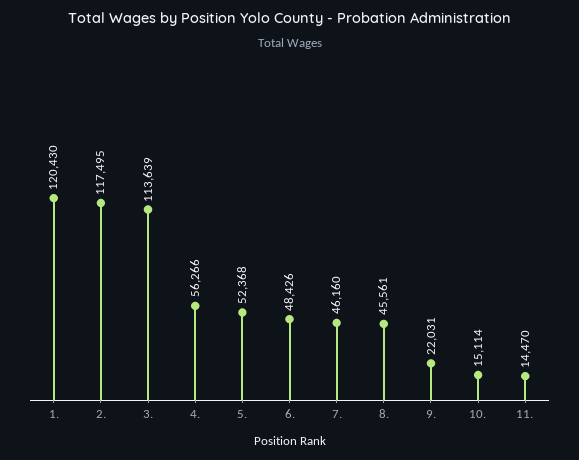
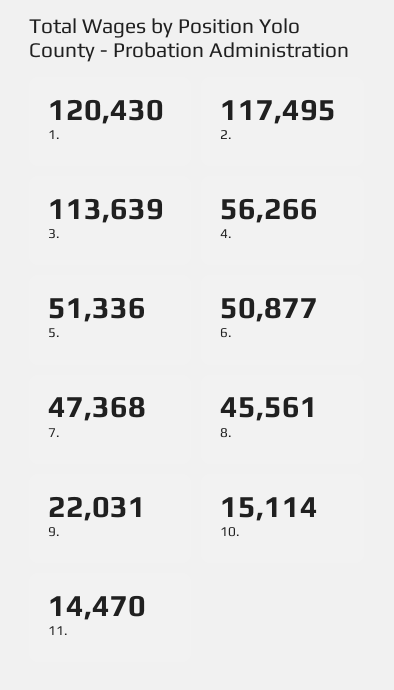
  {
    "1.": 120430,
    "2.": 117495,
    "3.": 113639,
    "4.": 56266,
-   "5.": 52368,
+   "5.": 51336,
-   "6.": 48426,
+   "6.": 50877,
-   "7.": 46160,
+   "7.": 47368,
    "8.": 45561,
    "9.": 22031,
    "10.": 15114,
    "11.": 14470
  }

